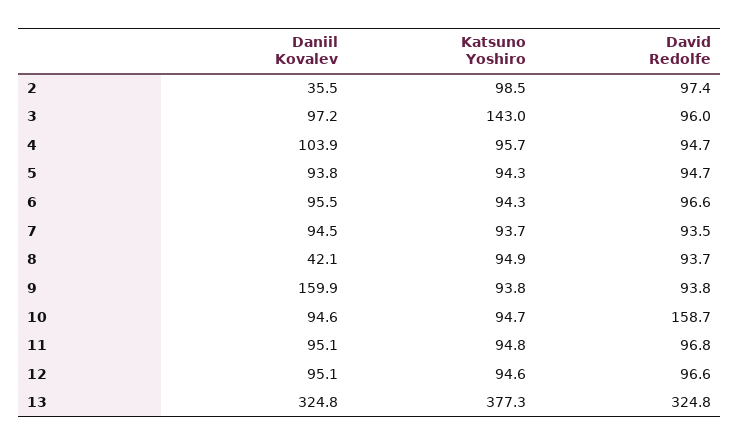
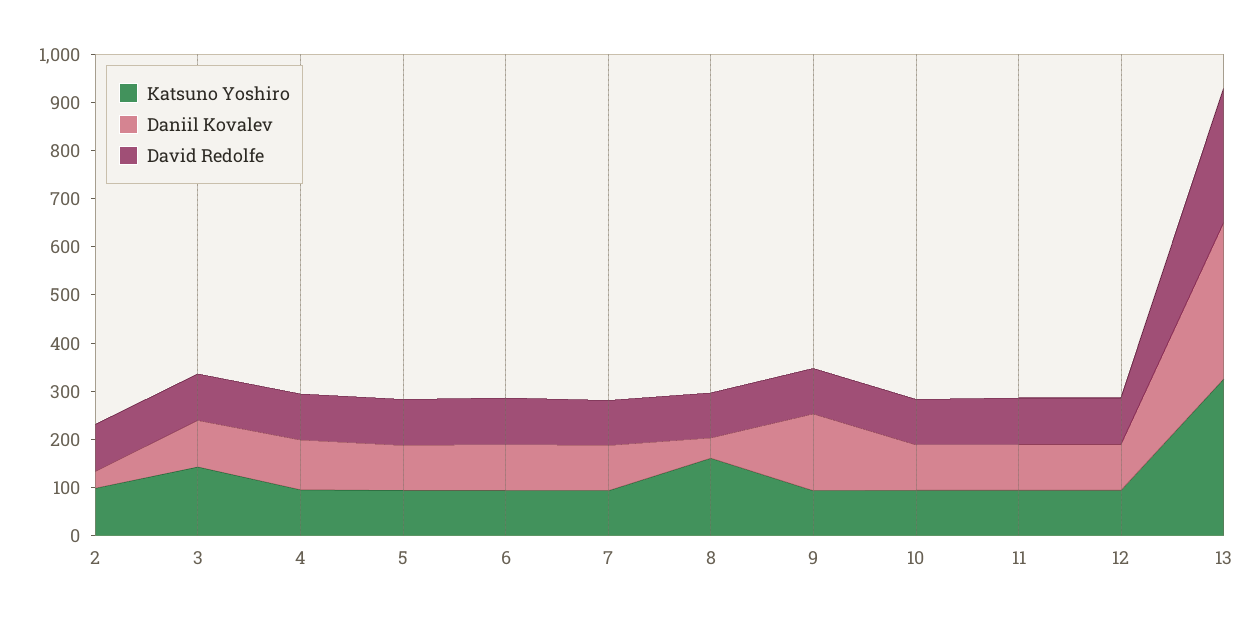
  {
    "Daniil Kovalev": {
      "2": 35.5,
      "3": 97.2,
      "4": 103.9,
      "5": 93.8,
      "6": 95.5,
      "7": 94.5,
      "8": 42.1,
      "9": 159.9,
      "10": 94.6,
      "11": 95.1,
      "12": 95.1,
      "13": 324.8
    },
    "Katsuno Yoshiro": {
      "2": 98.5,
      "3": 143,
      "4": 95.7,
      "5": 94.3,
      "6": 94.3,
      "7": 93.7,
-     "8": 94.9,
+     "8": 160,
      "9": 93.8,
      "10": 94.7,
      "11": 94.8,
      "12": 94.6,
-     "13": 377.3
+     "13": 320
    },
    "David Redolfe": {
      "2": 97.4,
      "3": 96,
      "4": 94.7,
      "5": 94.7,
      "6": 96.6,
      "7": 93.5,
      "8": 93.7,
      "9": 93.8,
-     "10": 158.7,
+     "10": 100,
      "11": 96.8,
      "12": 96.6,
-     "13": 324.8
+     "13": 280
    }
  }

